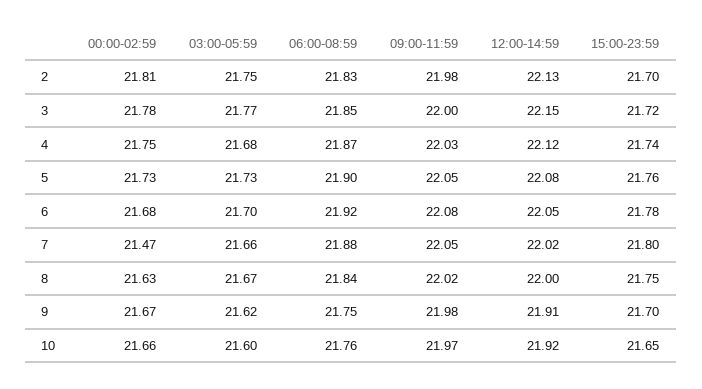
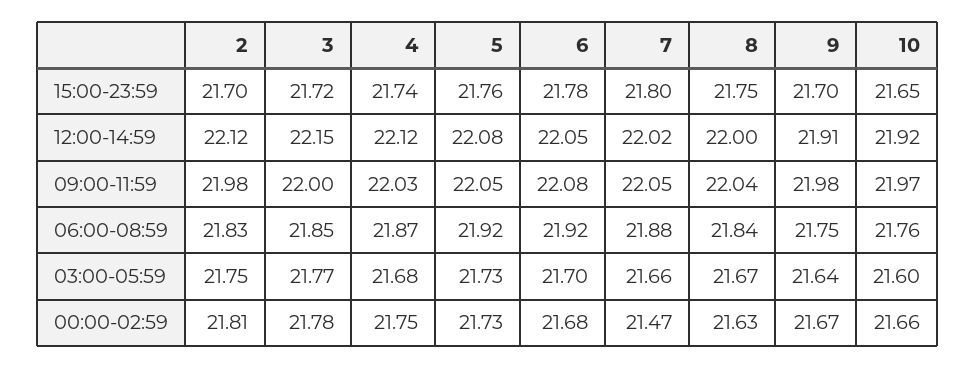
  {
    "00:00-02:59": {
      "2": 21.81,
      "3": 21.78,
      "4": 21.75,
      "5": 21.73,
      "6": 21.68,
      "7": 21.47,
      "8": 21.63,
      "9": 21.67,
      "10": 21.66
    },
    "03:00-05:59": {
      "2": 21.75,
      "3": 21.77,
      "4": 21.68,
      "5": 21.73,
      "6": 21.7,
      "7": 21.66,
      "8": 21.67,
-     "9": 21.62,
+     "9": 21.64,
      "10": 21.6
    },
    "06:00-08:59": {
      "2": 21.83,
      "3": 21.85,
      "4": 21.87,
-     "5": 21.9,
+     "5": 21.92,
      "6": 21.92,
      "7": 21.88,
      "8": 21.84,
      "9": 21.75,
      "10": 21.76
    },
    "09:00-11:59": {
      "2": 21.98,
      "3": 22,
      "4": 22.03,
      "5": 22.05,
      "6": 22.08,
      "7": 22.05,
-     "8": 22.02,
+     "8": 22.04,
      "9": 21.98,
      "10": 21.97
    },
    "12:00-14:59": {
-     "2": 22.13,
+     "2": 22.12,
      "3": 22.15,
      "4": 22.12,
      "5": 22.08,
      "6": 22.05,
      "7": 22.02,
      "8": 22,
      "9": 21.91,
      "10": 21.92
    },
    "15:00-23:59": {
      "2": 21.7,
      "3": 21.72,
      "4": 21.74,
      "5": 21.76,
      "6": 21.78,
      "7": 21.8,
      "8": 21.75,
      "9": 21.7,
      "10": 21.65
    }
  }

